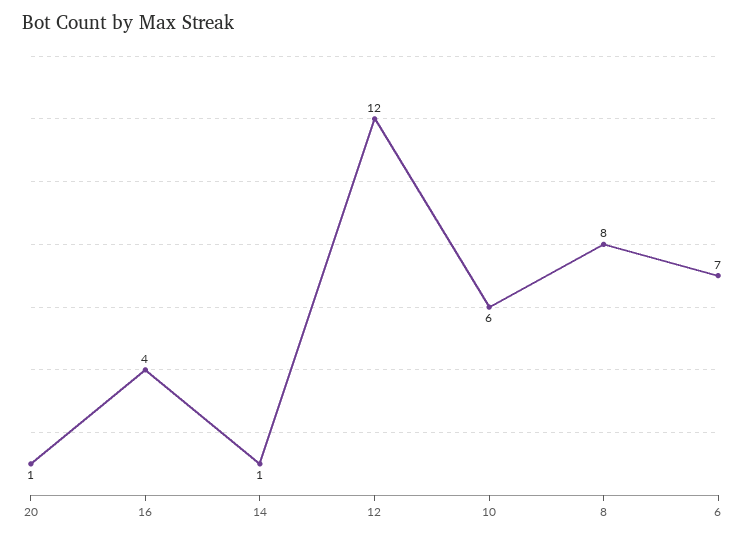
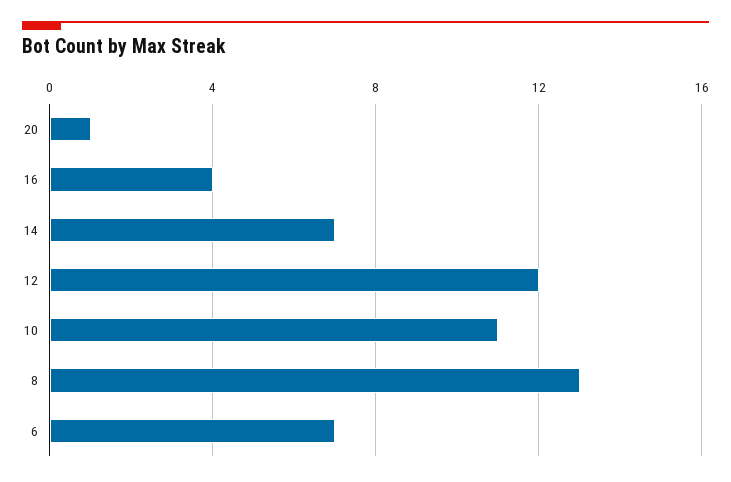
  {
    "20": 1,
    "16": 4,
-   "14": 1,
+   "14": 7,
    "12": 12,
-   "10": 6,
+   "10": 11,
-   "8": 8,
+   "8": 13,
    "6": 7
  }

